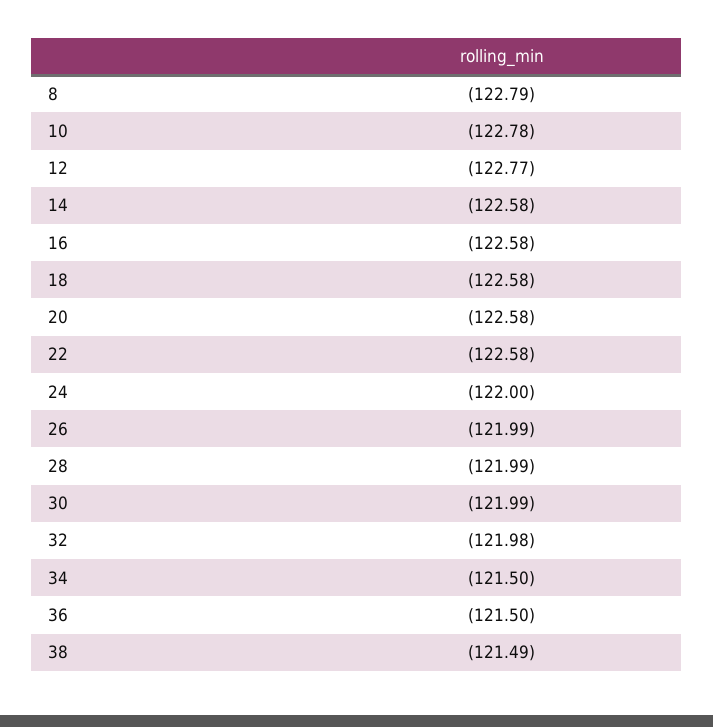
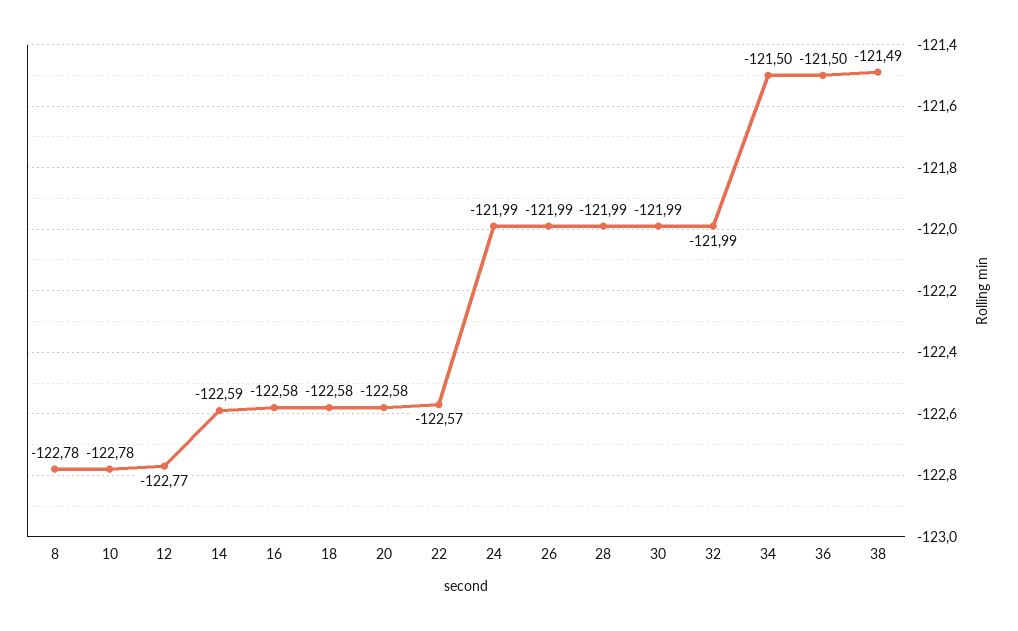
  {
-   "8": -122.79,
+   "8": -122.78,
    "10": -122.78,
    "12": -122.77,
-   "14": -122.58,
+   "14": -122.59,
    "16": -122.58,
    "18": -122.58,
    "20": -122.58,
-   "22": -122.58,
+   "22": -122.57,
-   "24": -122,
+   "24": -121.99,
    "26": -121.99,
    "28": -121.99,
    "30": -121.99,
-   "32": -121.98,
+   "32": -121.99,
    "34": -121.5,
    "36": -121.5,
    "38": -121.49
  }

